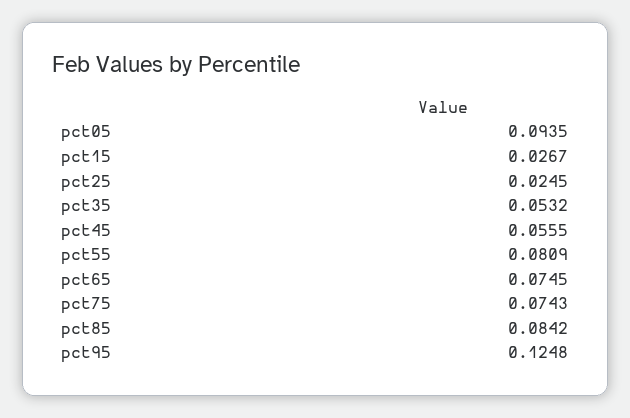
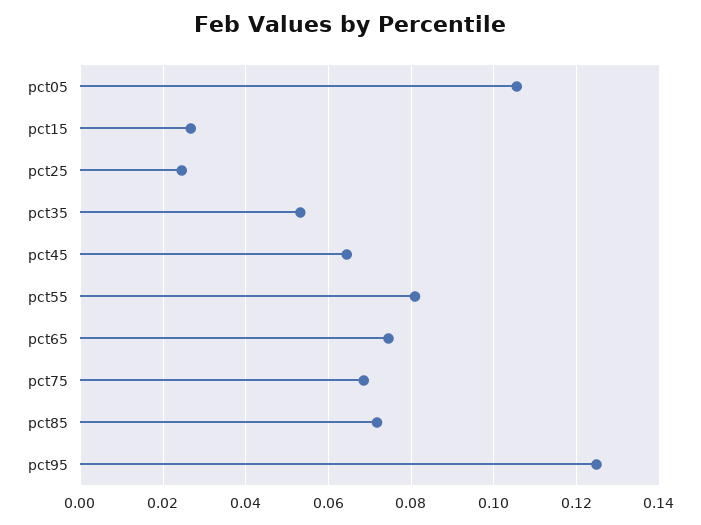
  {
-   "pct05": 0.0935,
+   "pct05": 0.106,
    "pct15": 0.0267,
    "pct25": 0.0245,
    "pct35": 0.0532,
-   "pct45": 0.0555,
+   "pct45": 0.064,
    "pct55": 0.0809,
    "pct65": 0.0745,
-   "pct75": 0.0743,
+   "pct75": 0.068,
-   "pct85": 0.0842,
+   "pct85": 0.072,
    "pct95": 0.1248
  }

